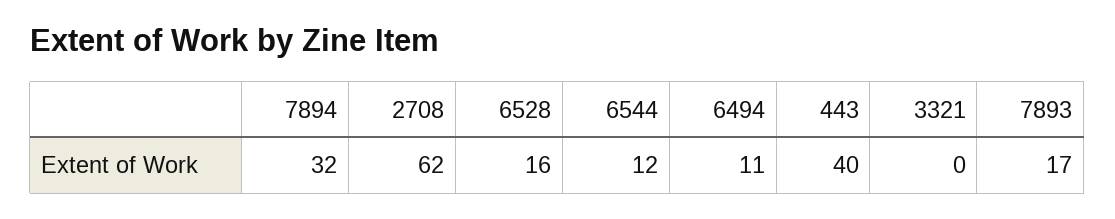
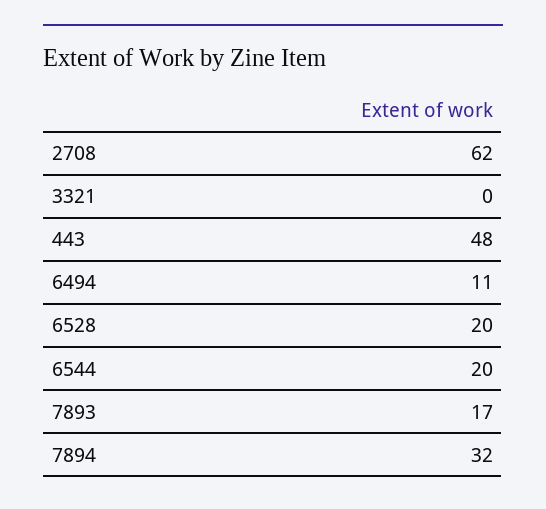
  {
    "7894": 32,
    "2708": 62,
-   "6528": 16,
+   "6528": 20,
-   "6544": 12,
+   "6544": 20,
    "6494": 11,
-   "443": 40,
+   "443": 48,
    "3321": 0,
    "7893": 17
  }

